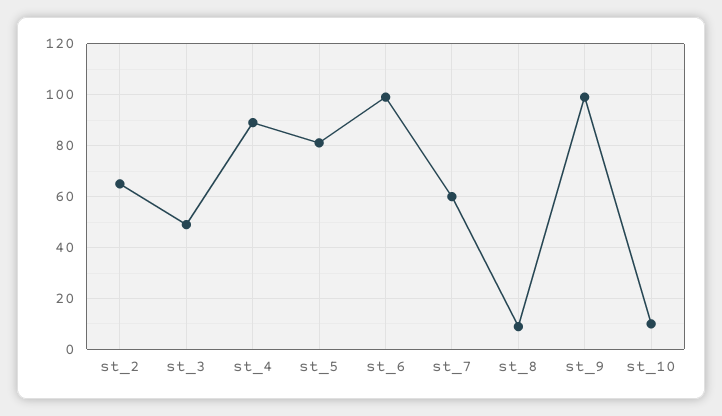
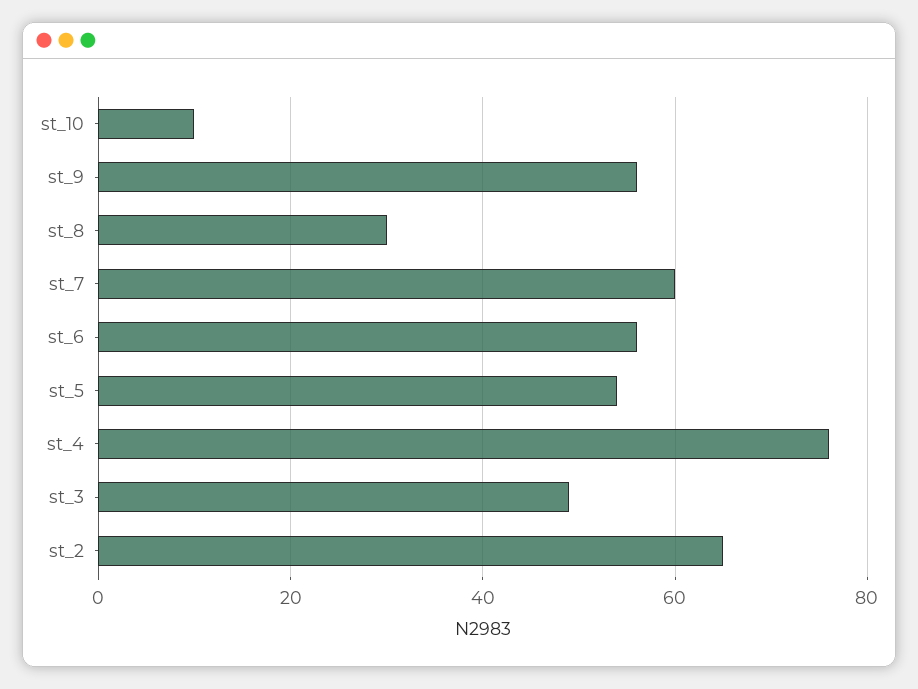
  {
    "st_2": 65,
    "st_3": 50,
-   "st_4": 90,
+   "st_4": 75,
-   "st_5": 80,
+   "st_5": 55,
-   "st_6": 100,
+   "st_6": 55,
    "st_7": 60,
-   "st_8": 10,
+   "st_8": 30,
-   "st_9": 100,
+   "st_9": 55,
    "st_10": 10
  }

